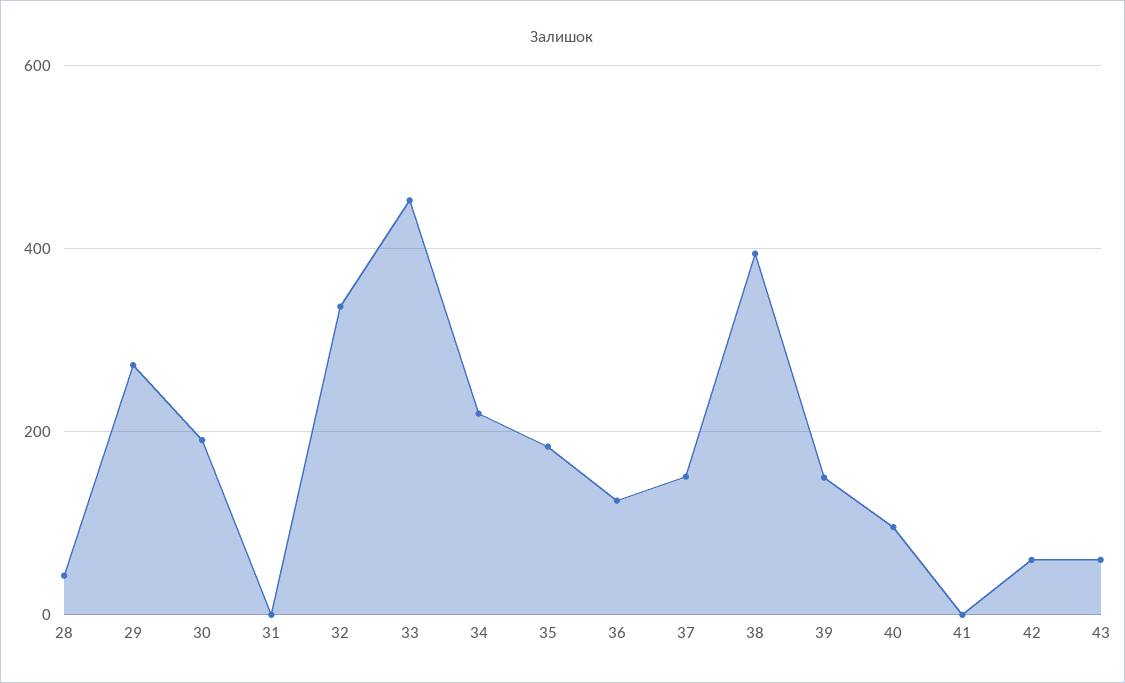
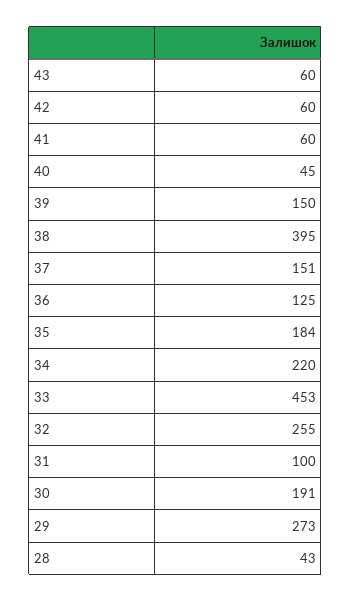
  {
    "28": 43,
    "29": 273,
    "30": 191,
-   "31": 0,
+   "31": 100,
-   "32": 340,
+   "32": 255,
    "33": 453,
    "34": 220,
    "35": 184,
    "36": 125,
    "37": 151,
    "38": 395,
    "39": 150,
-   "40": 100,
+   "40": 45,
-   "41": 0,
+   "41": 60,
    "42": 60,
    "43": 60
  }

